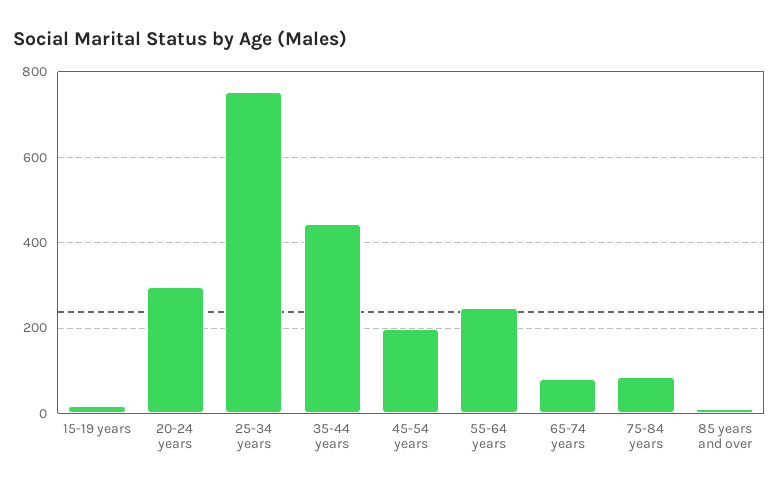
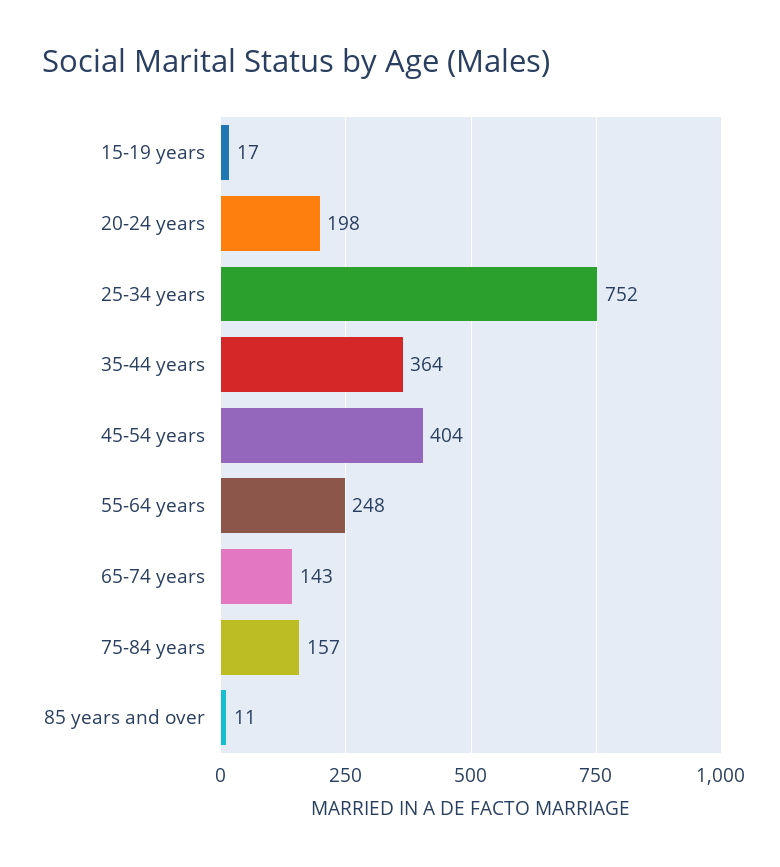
  {
    "15-19 years": 17,
-   "20-24 years": 300,
+   "20-24 years": 198,
    "25-34 years": 752,
-   "35-44 years": 440,
+   "35-44 years": 364,
-   "45-54 years": 200,
+   "45-54 years": 404,
    "55-64 years": 248,
-   "65-74 years": 80,
+   "65-74 years": 143,
-   "75-84 years": 80,
+   "75-84 years": 157,
    "85 years and over": 11
  }

